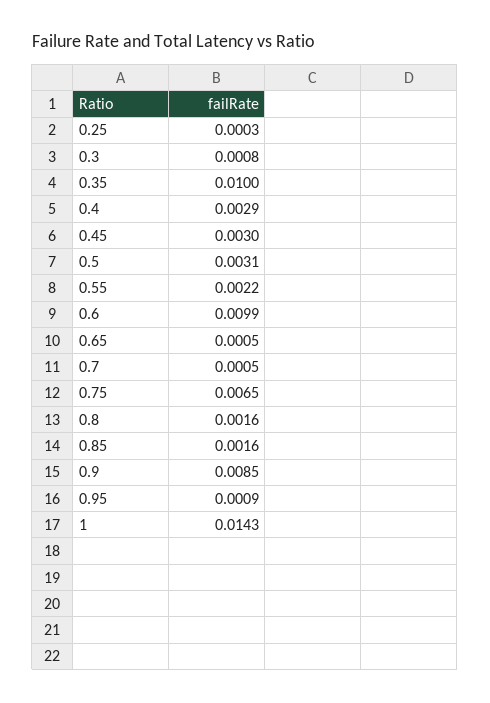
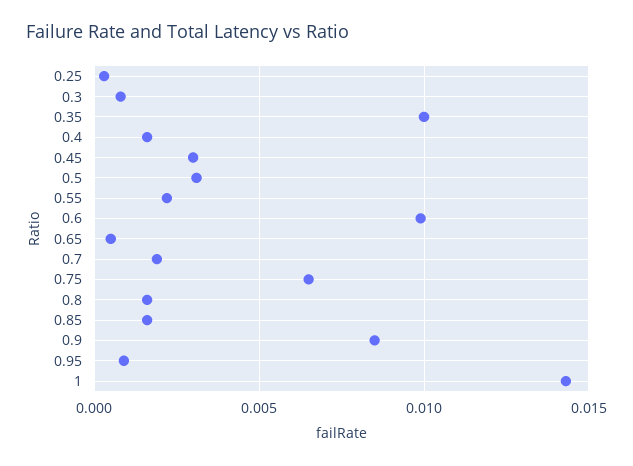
  {
    "0.25": 0.0003,
    "0.3": 0.0008,
    "0.35": 0.01,
-   "0.4": 0.0029,
+   "0.4": 0.0015,
    "0.45": 0.003,
    "0.5": 0.0031,
    "0.55": 0.0022,
    "0.6": 0.0099,
    "0.65": 0.0005,
-   "0.7": 0.0005,
+   "0.7": 0.002,
    "0.75": 0.0065,
    "0.8": 0.0016,
    "0.85": 0.0016,
    "0.9": 0.0085,
    "0.95": 0.0009,
    "1": 0.0143
  }

